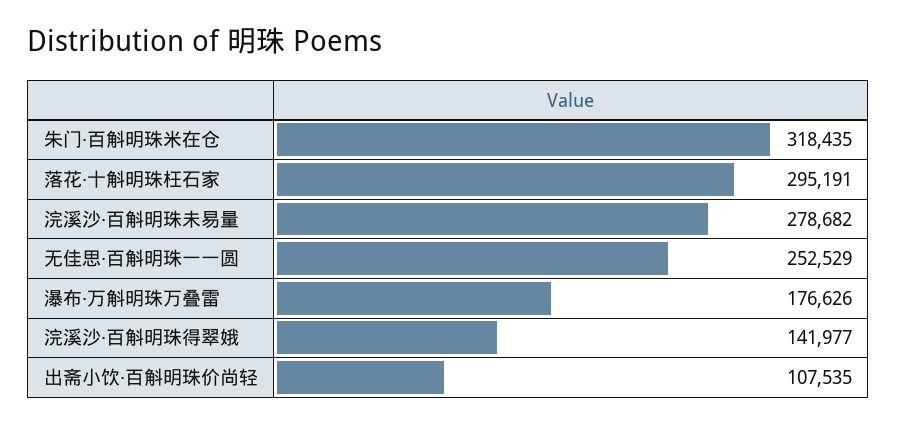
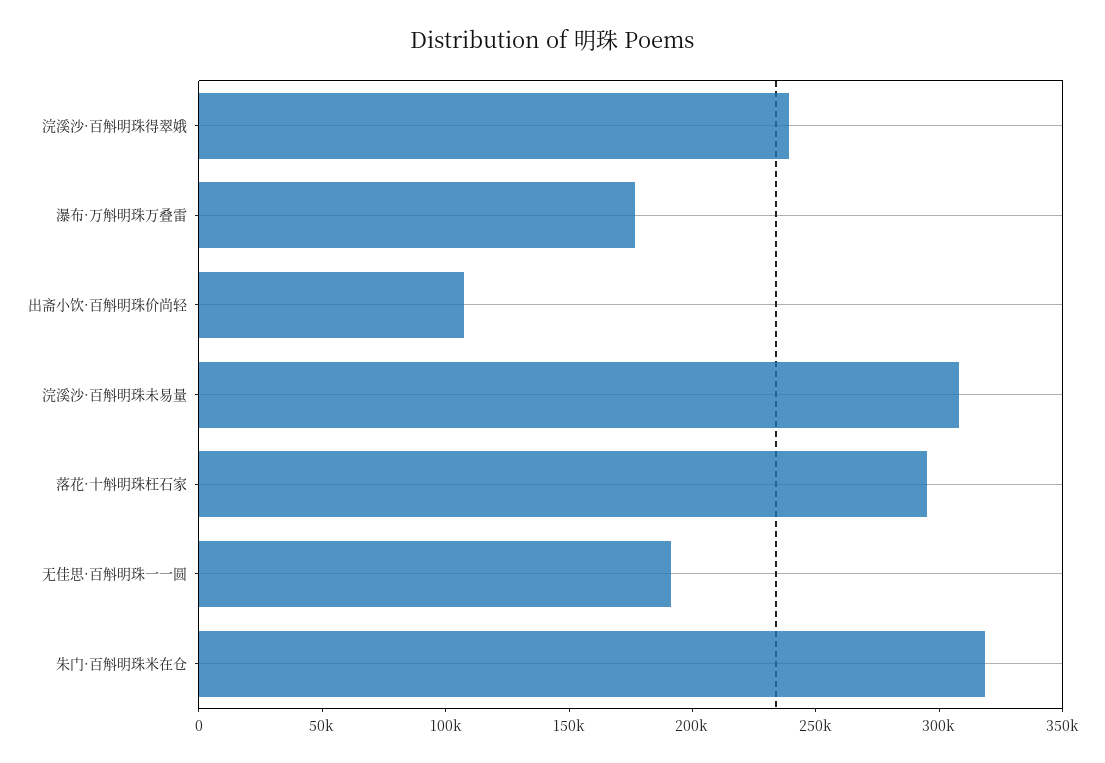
  {
    "朱门·百斛明珠米在仓": 318435,
    "落花·十斛明珠枉石家": 295191,
-   "浣溪沙·百斛明珠未易量": 278682,
+   "浣溪沙·百斛明珠未易量": 310000,
-   "无佳思·百斛明珠一一圆": 252529,
+   "无佳思·百斛明珠一一圆": 190000,
    "瀑布·万斛明珠万叠雷": 176626,
-   "浣溪沙·百斛明珠得翠娥": 141977,
+   "浣溪沙·百斛明珠得翠娥": 240000,
    "出斋小饮·百斛明珠价尚轻": 107535
  }

